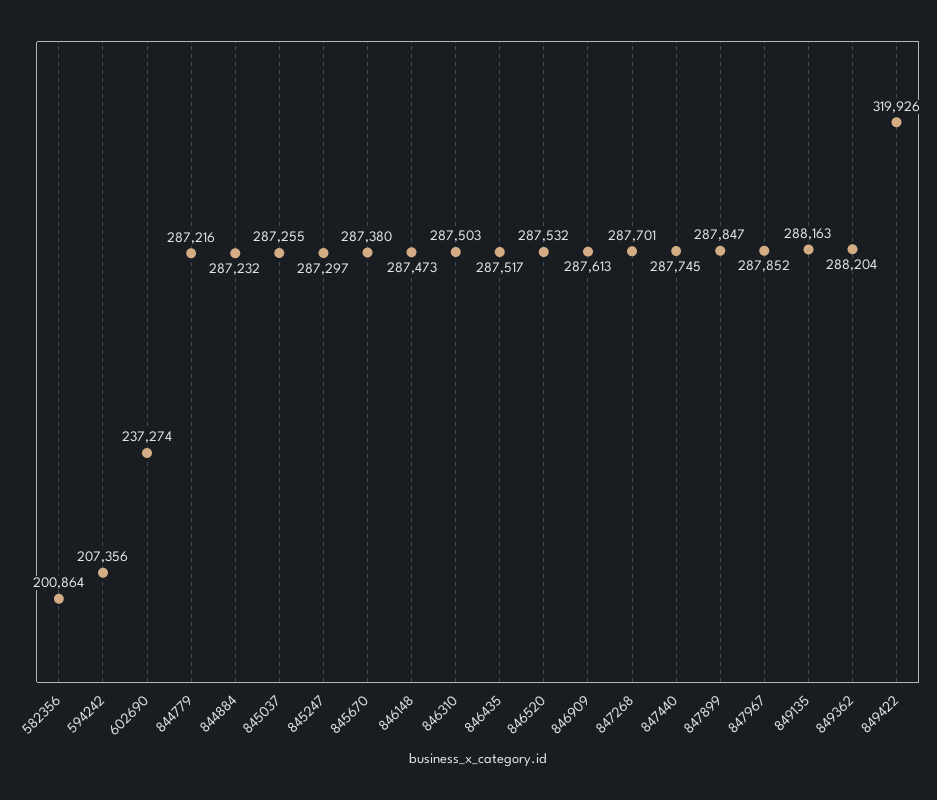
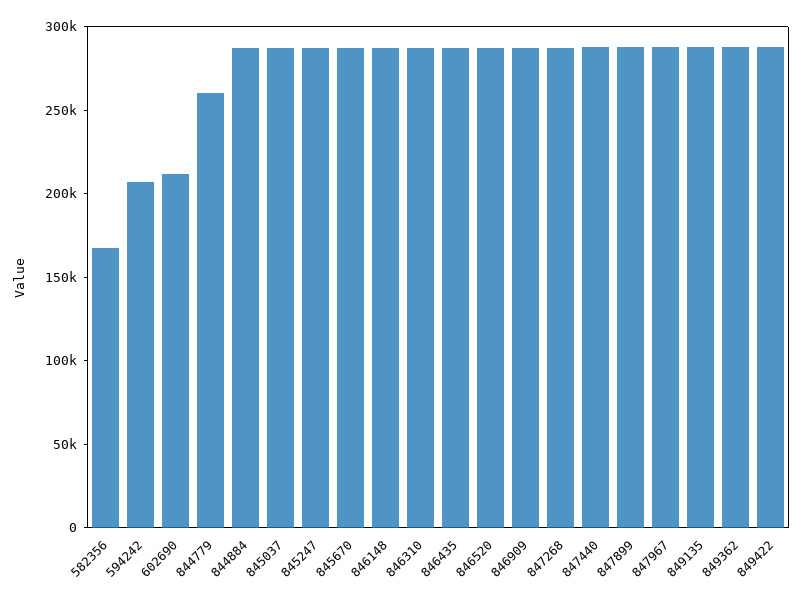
  {
-   "582356": 200864,
+   "582356": 170000,
    "594242": 207356,
-   "602690": 237274,
+   "602690": 210000,
-   "844779": 287216,
+   "844779": 260000,
    "844884": 287232,
    "845037": 287255,
    "845247": 287297,
    "845670": 287380,
    "846148": 287473,
    "846310": 287503,
    "846435": 287517,
    "846520": 287532,
    "846909": 287613,
    "847268": 287701,
    "847440": 287745,
    "847899": 287847,
    "847967": 287852,
    "849135": 288163,
    "849362": 288204,
-   "849422": 319926
+   "849422": 290000
  }

